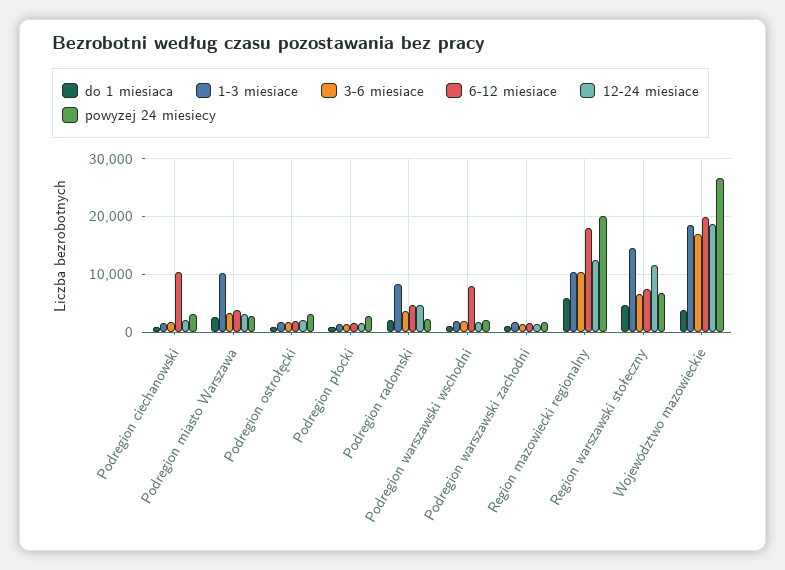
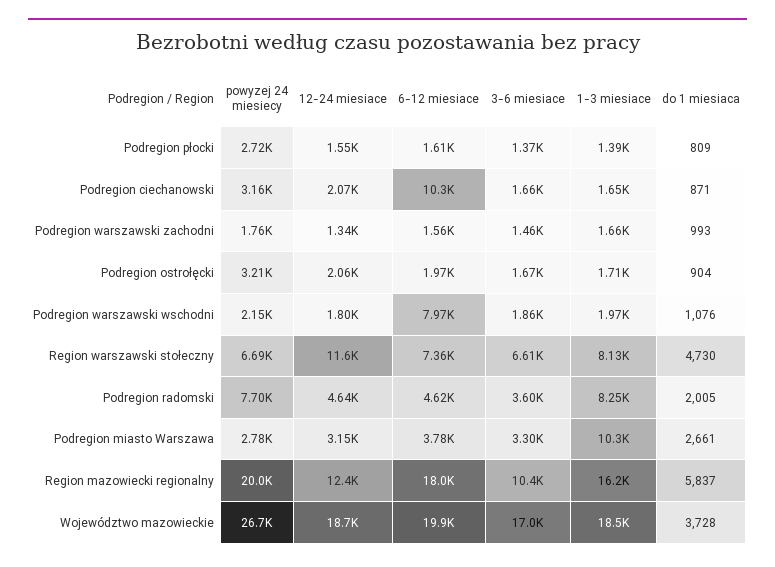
  {
    "do 1 miesiaca": {
      "Podregion ciechanowski": 871,
      "Podregion miasto Warszawa": 2661,
      "Podregion ostrołęcki": 904,
      "Podregion płocki": 809,
      "Podregion radomski": 2005,
      "Podregion warszawski wschodni": 1076,
      "Podregion warszawski zachodni": 993,
      "Region mazowiecki regionalny": 5837,
      "Region warszawski stołeczny": 4730,
      "Województwo mazowieckie": 3728
    },
    "1-3 miesiace": {
      "Podregion ciechanowski": 1650,
      "Podregion miasto Warszawa": 10300,
      "Podregion ostrołęcki": 1710,
      "Podregion płocki": 1390,
      "Podregion radomski": 8250,
      "Podregion warszawski wschodni": 1970,
      "Podregion warszawski zachodni": 1660,
-     "Region mazowiecki regionalny": 10000,
+     "Region mazowiecki regionalny": 16200,
-     "Region warszawski stołeczny": 14000,
+     "Region warszawski stołeczny": 8130,
      "Województwo mazowieckie": 18500
    },
    "3-6 miesiace": {
      "Podregion ciechanowski": 1660,
      "Podregion miasto Warszawa": 3300,
      "Podregion ostrołęcki": 1670,
      "Podregion płocki": 1370,
      "Podregion radomski": 3600,
      "Podregion warszawski wschodni": 1860,
      "Podregion warszawski zachodni": 1460,
      "Region mazowiecki regionalny": 10400,
      "Region warszawski stołeczny": 6610,
      "Województwo mazowieckie": 17000
    },
    "6-12 miesiace": {
      "Podregion ciechanowski": 10300,
      "Podregion miasto Warszawa": 3780,
      "Podregion ostrołęcki": 1970,
      "Podregion płocki": 1610,
      "Podregion radomski": 4620,
      "Podregion warszawski wschodni": 7970,
      "Podregion warszawski zachodni": 1560,
      "Region mazowiecki regionalny": 18000,
      "Region warszawski stołeczny": 7360,
      "Województwo mazowieckie": 19900
    },
    "12-24 miesiace": {
      "Podregion ciechanowski": 2070,
      "Podregion miasto Warszawa": 3150,
      "Podregion ostrołęcki": 2060,
      "Podregion płocki": 1550,
      "Podregion radomski": 4640,
      "Podregion warszawski wschodni": 1800,
      "Podregion warszawski zachodni": 1340,
      "Region mazowiecki regionalny": 12400,
      "Region warszawski stołeczny": 11600,
      "Województwo mazowieckie": 18700
    },
    "powyzej 24 miesiecy": {
      "Podregion ciechanowski": 3160,
      "Podregion miasto Warszawa": 2780,
      "Podregion ostrołęcki": 3210,
      "Podregion płocki": 2720,
-     "Podregion radomski": 2000,
+     "Podregion radomski": 7700,
      "Podregion warszawski wschodni": 2150,
      "Podregion warszawski zachodni": 1760,
      "Region mazowiecki regionalny": 20000,
      "Region warszawski stołeczny": 6690,
      "Województwo mazowieckie": 26700
    }
  }

